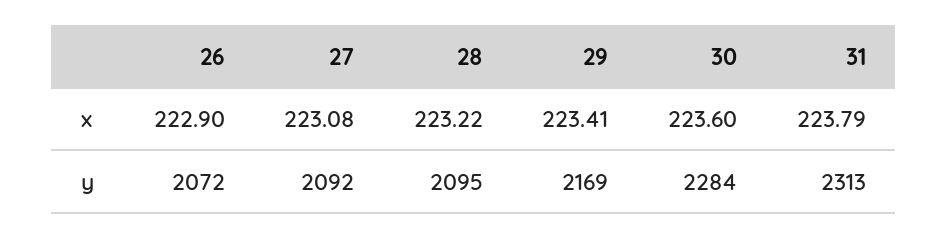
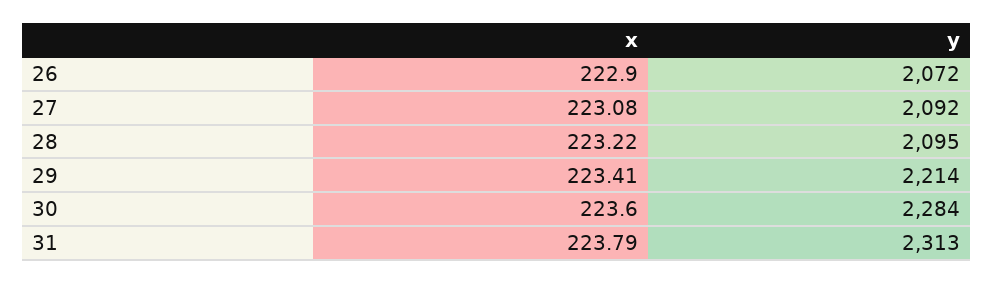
  {
    "26": {
      "x": 222.9,
      "y": 2072
    },
    "27": {
      "x": 223.08,
      "y": 2092
    },
    "28": {
      "x": 223.22,
      "y": 2095
    },
    "29": {
      "x": 223.41,
-     "y": 2169
+     "y": 2214
    },
    "30": {
      "x": 223.6,
      "y": 2284
    },
    "31": {
      "x": 223.79,
      "y": 2313
    }
  }

